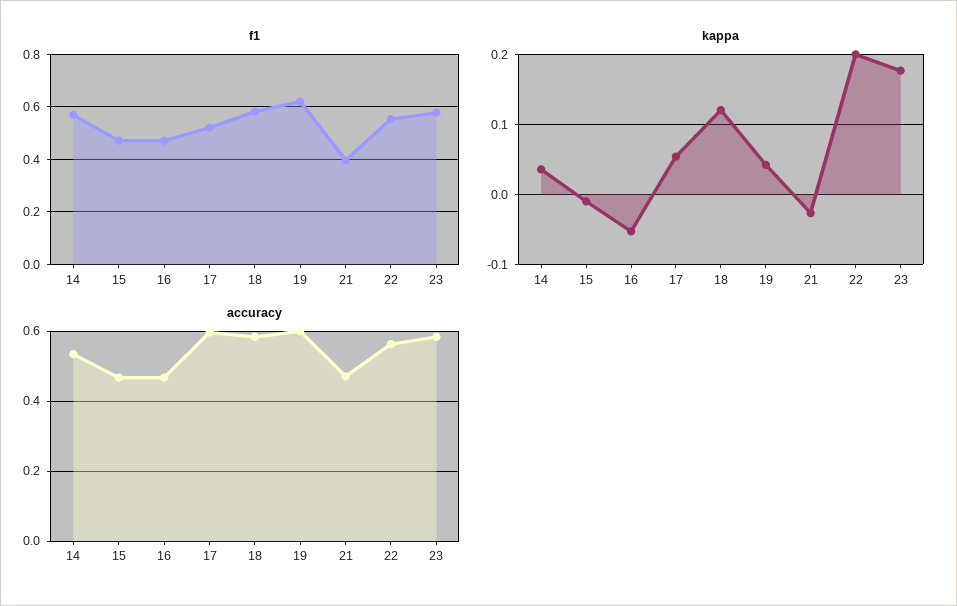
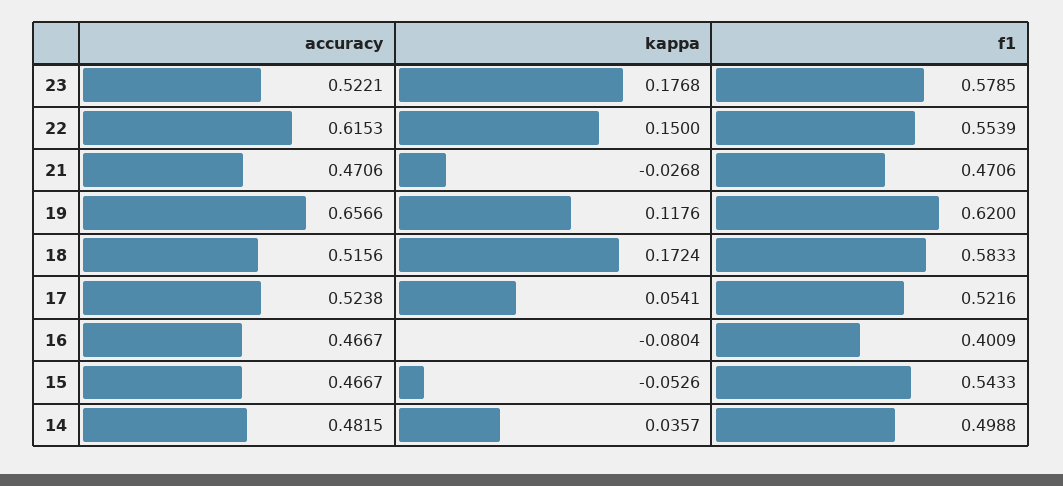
  {
    "f1": {
-     "14": 0.575,
+     "14": 0.4988,
-     "15": 0.475,
+     "15": 0.5433,
-     "16": 0.475,
+     "16": 0.4009,
      "17": 0.5216,
      "18": 0.5833,
      "19": 0.62,
-     "21": 0.4,
+     "21": 0.4706,
      "22": 0.5539,
      "23": 0.5785
    },
    "kappa": {
      "14": 0.0357,
-     "15": -0.01,
+     "15": -0.0526,
-     "16": -0.05,
+     "16": -0.0804,
      "17": 0.0541,
-     "18": 0.12,
+     "18": 0.1724,
-     "19": 0.04,
+     "19": 0.1176,
      "21": -0.0268,
-     "22": 0.2,
+     "22": 0.15,
      "23": 0.1768
    },
    "accuracy": {
-     "14": 0.54,
+     "14": 0.4815,
      "15": 0.4667,
      "16": 0.4667,
-     "17": 0.6,
+     "17": 0.5238,
-     "18": 0.58,
+     "18": 0.5156,
-     "19": 0.6,
+     "19": 0.6566,
      "21": 0.4706,
-     "22": 0.56,
+     "22": 0.6153,
-     "23": 0.58
+     "23": 0.5221
    }
  }

